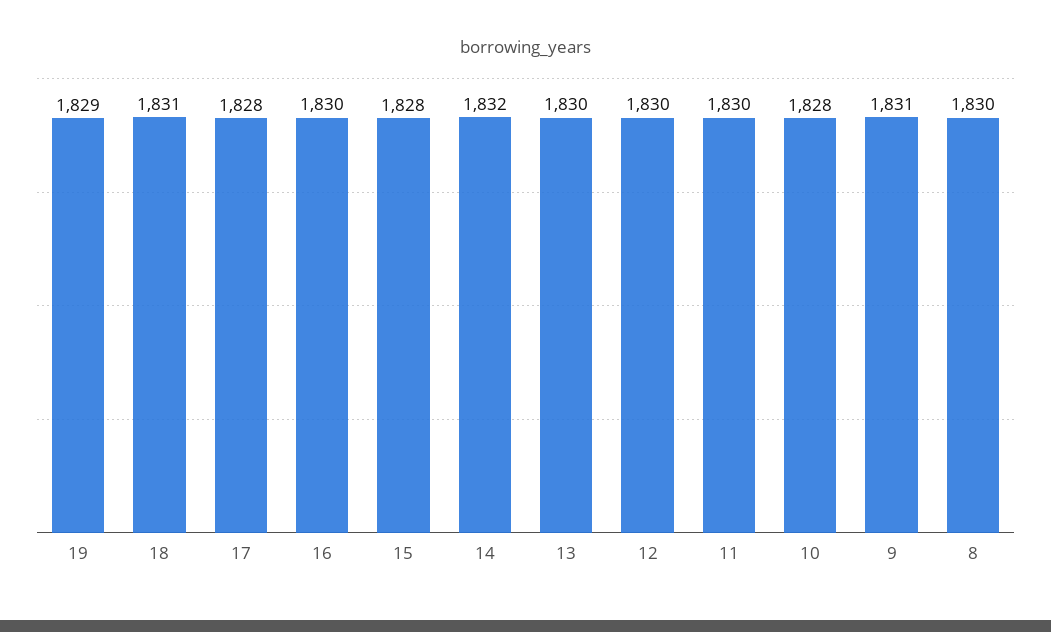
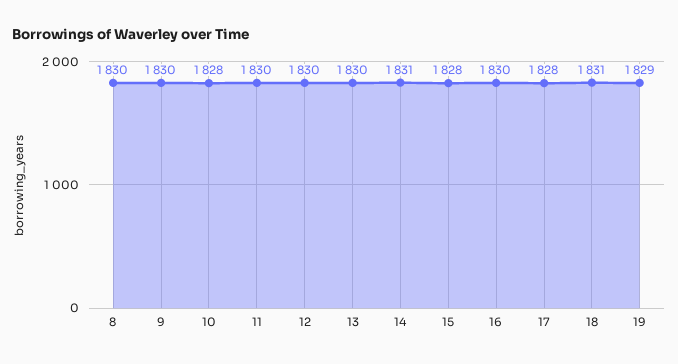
  {
    "19": 1829,
    "18": 1831,
    "17": 1828,
    "16": 1830,
    "15": 1828,
-   "14": 1832,
+   "14": 1831,
    "13": 1830,
    "12": 1830,
    "11": 1830,
    "10": 1828,
-   "9": 1831,
+   "9": 1830,
    "8": 1830
  }

